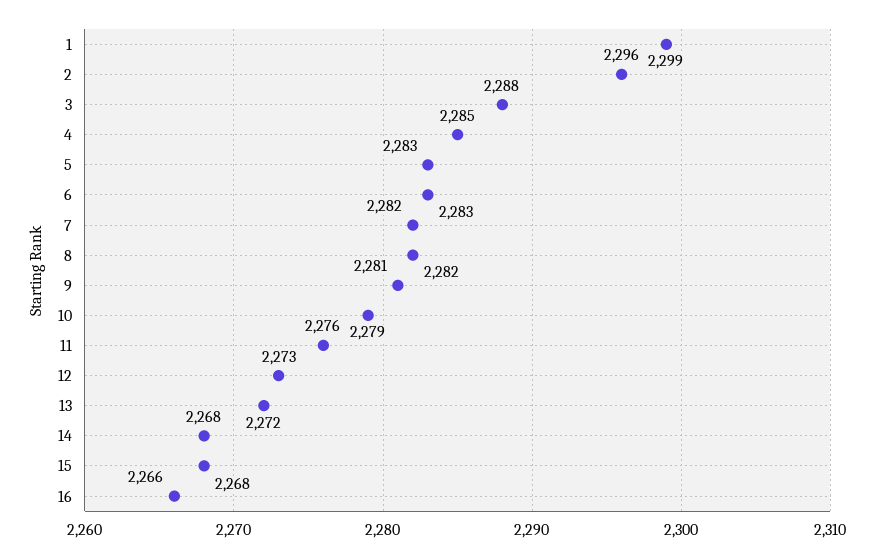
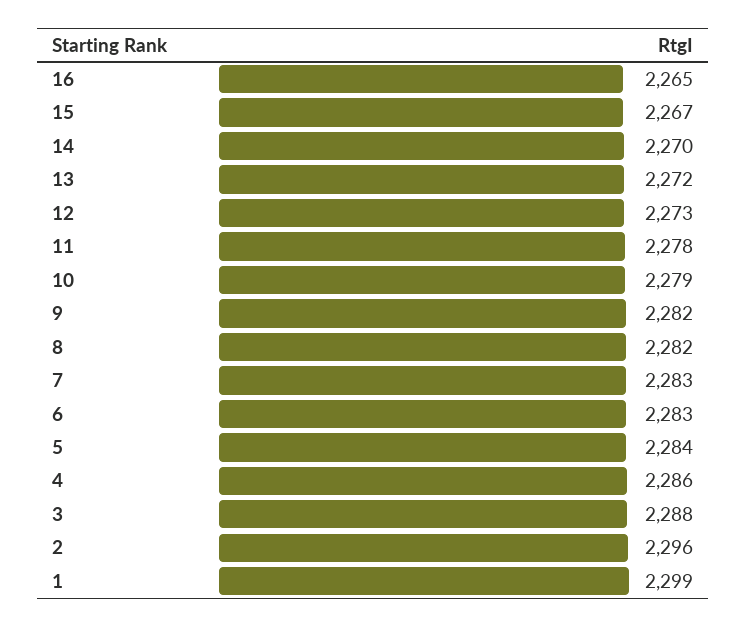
  {
    "1": 2299,
    "2": 2296,
    "3": 2288,
-   "4": 2285,
+   "4": 2286,
-   "5": 2283,
+   "5": 2284,
    "6": 2283,
-   "7": 2282,
+   "7": 2283,
    "8": 2282,
-   "9": 2281,
+   "9": 2282,
    "10": 2279,
-   "11": 2276,
+   "11": 2278,
    "12": 2273,
    "13": 2272,
-   "14": 2268,
+   "14": 2270,
-   "15": 2268,
+   "15": 2267,
-   "16": 2266
+   "16": 2265
  }

